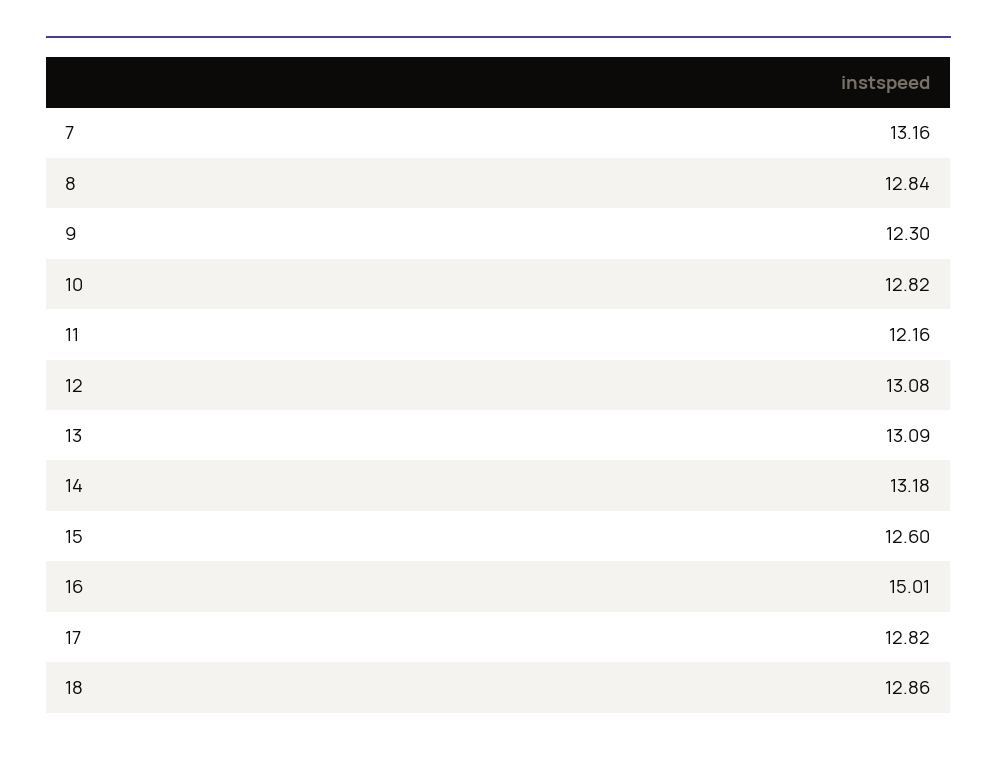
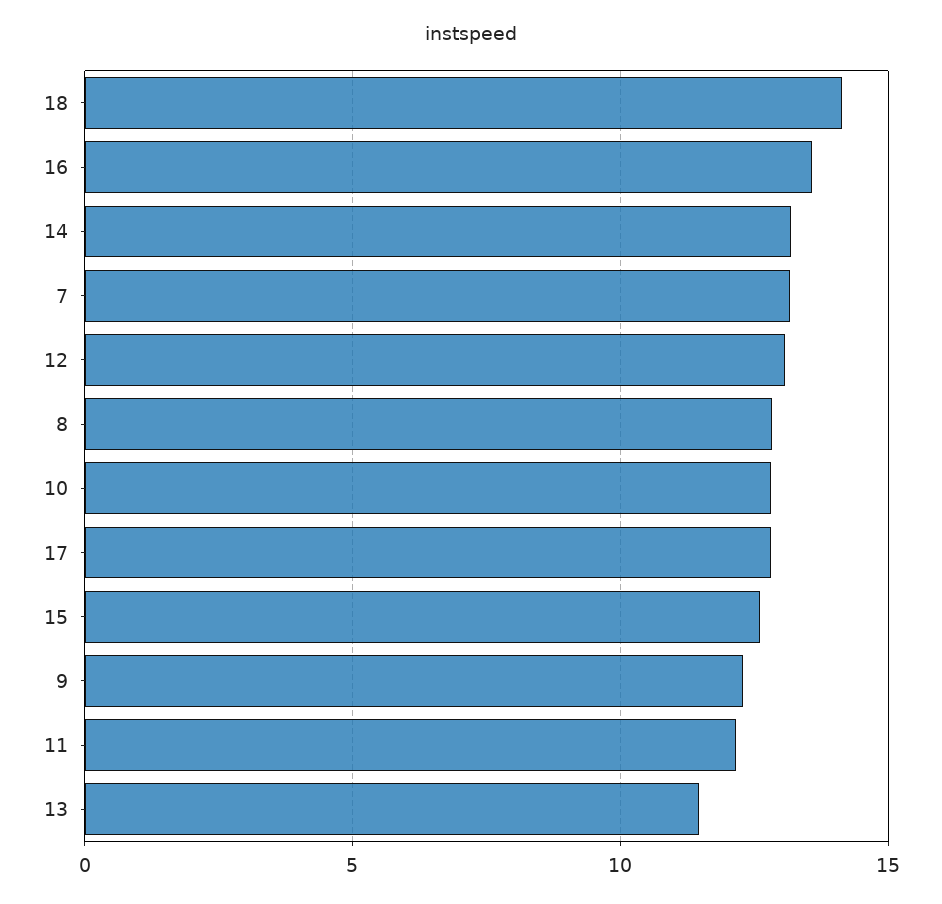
  {
    "7": 13.16,
    "8": 12.84,
    "9": 12.3,
    "10": 12.82,
    "11": 12.16,
    "12": 13.08,
-   "13": 13.09,
+   "13": 11.5,
    "14": 13.18,
    "15": 12.6,
-   "16": 15.01,
+   "16": 13.5,
    "17": 12.82,
-   "18": 12.86
+   "18": 14
  }

